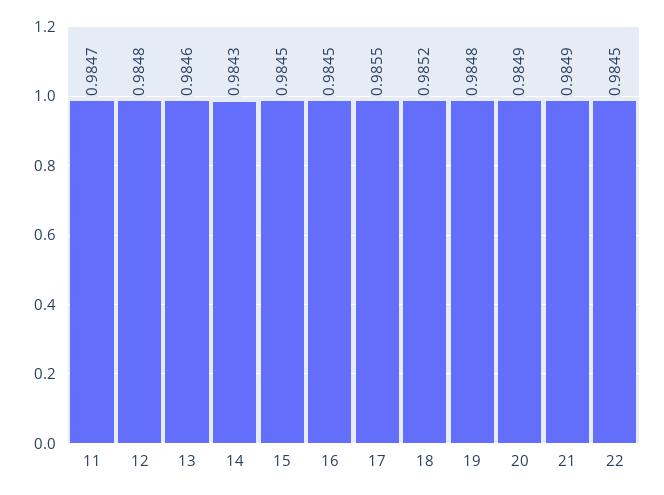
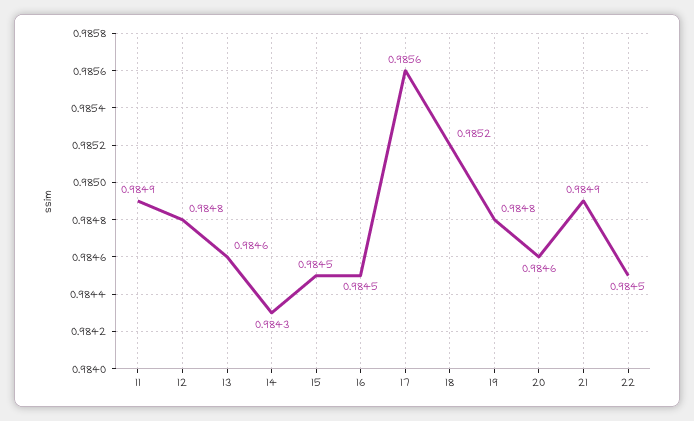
  {
-   "11": 0.9847,
+   "11": 0.9849,
    "12": 0.9848,
    "13": 0.9846,
    "14": 0.9843,
    "15": 0.9845,
    "16": 0.9845,
-   "17": 0.9855,
+   "17": 0.9856,
    "18": 0.9852,
    "19": 0.9848,
-   "20": 0.9849,
+   "20": 0.9846,
    "21": 0.9849,
    "22": 0.9845
  }

